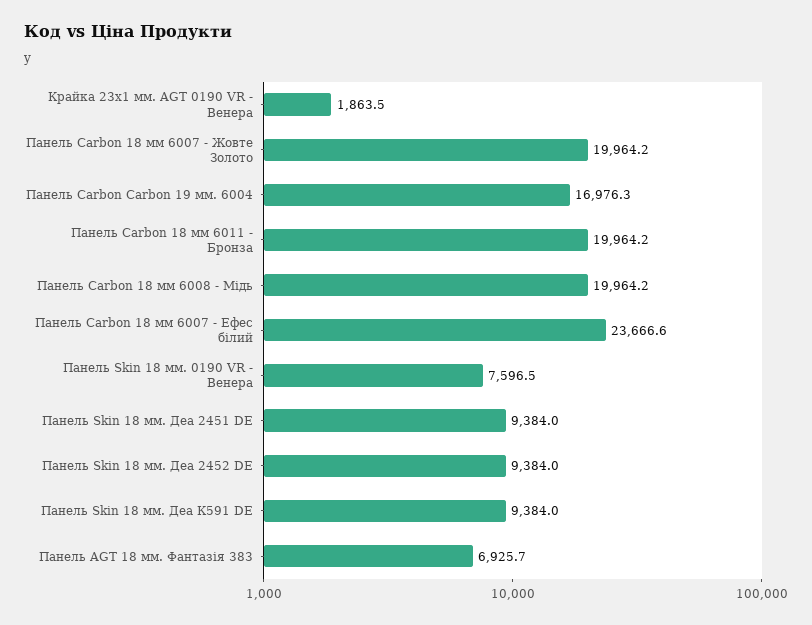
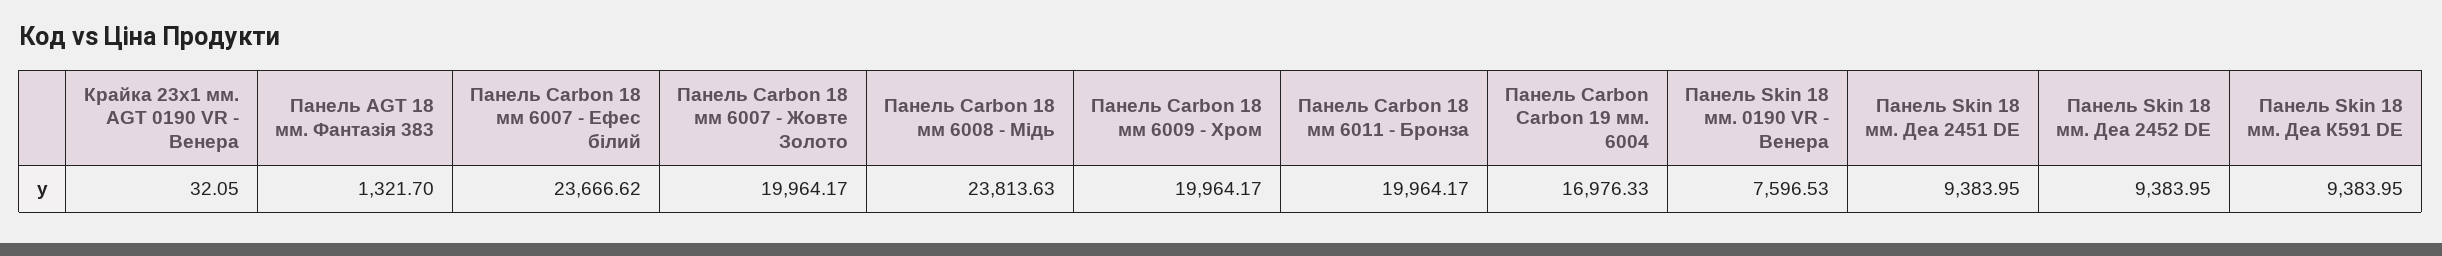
  {
-   "Крайка 23x1 мм. AGT 0190 VR - Венера": 1863.5,
+   "Крайка 23x1 мм. AGT 0190 VR - Венера": 32.05,
    "Панель Carbon 18 мм 6007 - Жовте Золото": 19964.17,
    "Панель Carbon Carbon 19 мм. 6004": 16976.33,
    "Панель Carbon 18 мм 6011 - Бронза": 19964.17,
-   "Панель Carbon 18 мм 6008 - Мідь": 19964.2,
+   "Панель Carbon 18 мм 6008 - Мідь": 23813.63,
    "Панель Carbon 18 мм 6007 - Ефес білий": 23666.62,
    "Панель Skin 18 мм. 0190 VR - Венера": 7596.53,
    "Панель Skin 18 мм. Деа 2451 DE": 9383.95,
    "Панель Skin 18 мм. Деа 2452 DE": 9383.95,
    "Панель Skin 18 мм. Деа К591 DE": 9383.95,
-   "Панель AGT 18 мм. Фантазія 383": 6925.7
+   "Панель AGT 18 мм. Фантазія 383": 1321.7,
+   "Панель Carbon 18 мм 6009 - Хром": 19964.17
  }

